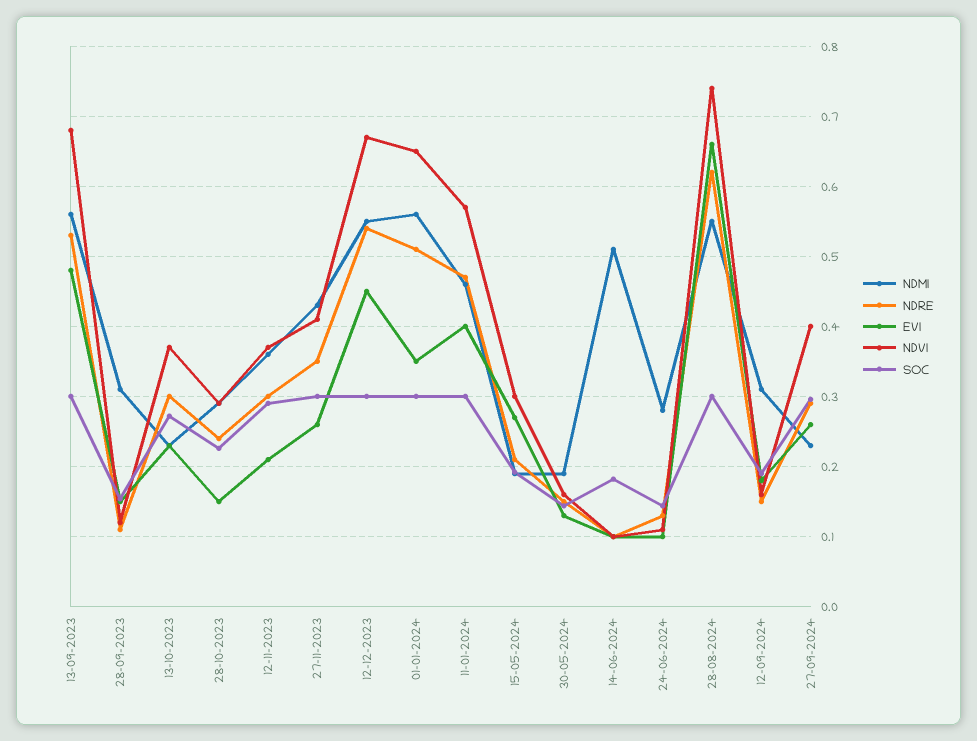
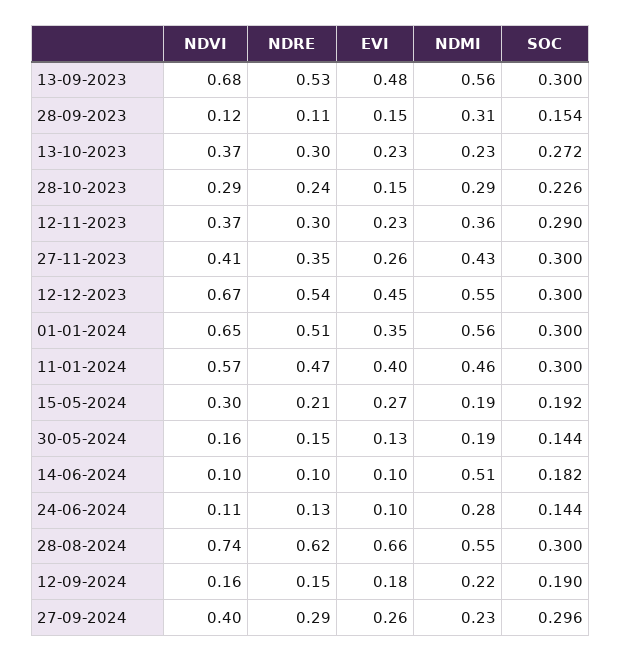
  {
    "NDMI": {
      "13-09-2023": 0.56,
      "28-09-2023": 0.31,
      "13-10-2023": 0.23,
      "28-10-2023": 0.29,
      "12-11-2023": 0.36,
      "27-11-2023": 0.43,
      "12-12-2023": 0.55,
      "01-01-2024": 0.56,
      "11-01-2024": 0.46,
      "15-05-2024": 0.19,
      "30-05-2024": 0.19,
      "14-06-2024": 0.51,
      "24-06-2024": 0.28,
      "28-08-2024": 0.55,
-     "12-09-2024": 0.31,
+     "12-09-2024": 0.22,
      "27-09-2024": 0.23
    },
    "NDRE": {
      "13-09-2023": 0.53,
      "28-09-2023": 0.11,
      "13-10-2023": 0.3,
      "28-10-2023": 0.24,
      "12-11-2023": 0.3,
      "27-11-2023": 0.35,
      "12-12-2023": 0.54,
      "01-01-2024": 0.51,
      "11-01-2024": 0.47,
      "15-05-2024": 0.21,
      "30-05-2024": 0.15,
      "14-06-2024": 0.1,
      "24-06-2024": 0.13,
      "28-08-2024": 0.62,
      "12-09-2024": 0.15,
      "27-09-2024": 0.29
    },
    "EVI": {
      "13-09-2023": 0.48,
      "28-09-2023": 0.15,
      "13-10-2023": 0.23,
      "28-10-2023": 0.15,
-     "12-11-2023": 0.21,
+     "12-11-2023": 0.23,
      "27-11-2023": 0.26,
      "12-12-2023": 0.45,
      "01-01-2024": 0.35,
      "11-01-2024": 0.4,
      "15-05-2024": 0.27,
      "30-05-2024": 0.13,
      "14-06-2024": 0.1,
      "24-06-2024": 0.1,
      "28-08-2024": 0.66,
      "12-09-2024": 0.18,
      "27-09-2024": 0.26
    },
    "NDVI": {
      "13-09-2023": 0.68,
      "28-09-2023": 0.12,
      "13-10-2023": 0.37,
      "28-10-2023": 0.29,
      "12-11-2023": 0.37,
      "27-11-2023": 0.41,
      "12-12-2023": 0.67,
      "01-01-2024": 0.65,
      "11-01-2024": 0.57,
      "15-05-2024": 0.3,
      "30-05-2024": 0.16,
      "14-06-2024": 0.1,
      "24-06-2024": 0.11,
      "28-08-2024": 0.74,
      "12-09-2024": 0.16,
      "27-09-2024": 0.4
    },
    "SOC": {
      "13-09-2023": 0.3,
      "28-09-2023": 0.154,
      "13-10-2023": 0.272,
      "28-10-2023": 0.226,
      "12-11-2023": 0.29,
      "27-11-2023": 0.3,
      "12-12-2023": 0.3,
      "01-01-2024": 0.3,
      "11-01-2024": 0.3,
      "15-05-2024": 0.192,
      "30-05-2024": 0.144,
      "14-06-2024": 0.182,
      "24-06-2024": 0.144,
      "28-08-2024": 0.3,
      "12-09-2024": 0.19,
      "27-09-2024": 0.296
    }
  }

